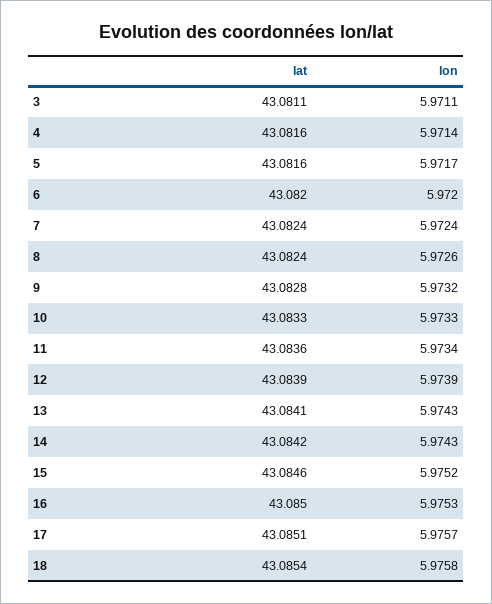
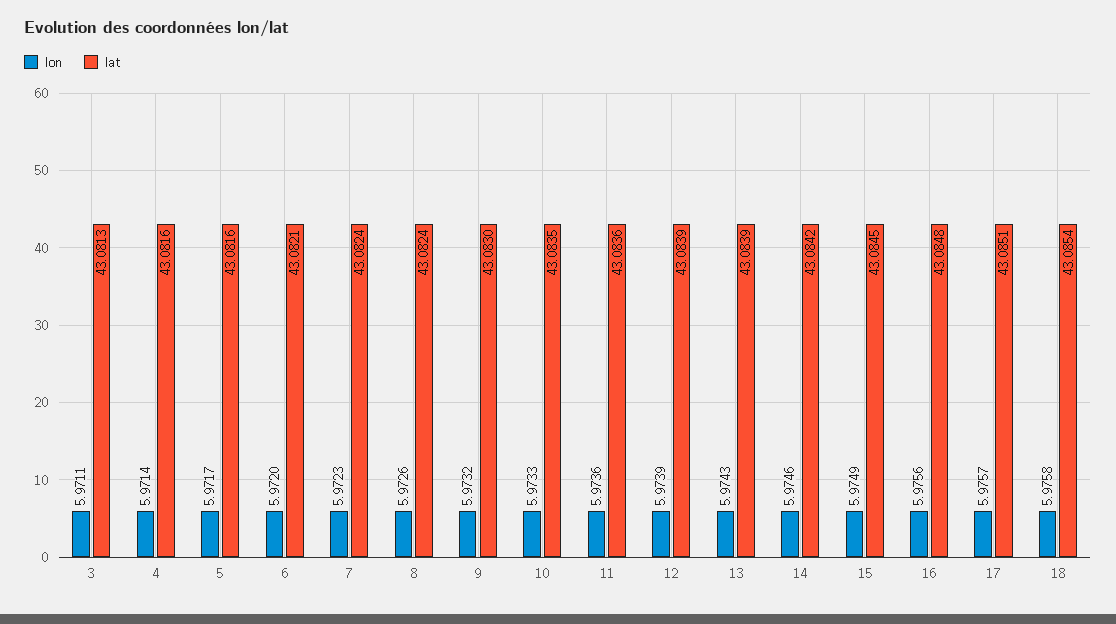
  {
    "lat": {
-     "3": 43.0811,
+     "3": 43.0813,
      "4": 43.0816,
      "5": 43.0816,
-     "6": 43.082,
+     "6": 43.0821,
      "7": 43.0824,
      "8": 43.0824,
-     "9": 43.0828,
+     "9": 43.083,
-     "10": 43.0833,
+     "10": 43.0835,
      "11": 43.0836,
      "12": 43.0839,
-     "13": 43.0841,
+     "13": 43.0839,
      "14": 43.0842,
-     "15": 43.0846,
+     "15": 43.0845,
-     "16": 43.085,
+     "16": 43.0848,
      "17": 43.0851,
      "18": 43.0854
    },
    "lon": {
      "3": 5.9711,
      "4": 5.9714,
      "5": 5.9717,
      "6": 5.972,
-     "7": 5.9724,
+     "7": 5.9723,
      "8": 5.9726,
      "9": 5.9732,
      "10": 5.9733,
-     "11": 5.9734,
+     "11": 5.9736,
      "12": 5.9739,
      "13": 5.9743,
-     "14": 5.9743,
+     "14": 5.9746,
-     "15": 5.9752,
+     "15": 5.9749,
-     "16": 5.9753,
+     "16": 5.9756,
      "17": 5.9757,
      "18": 5.9758
    }
  }

